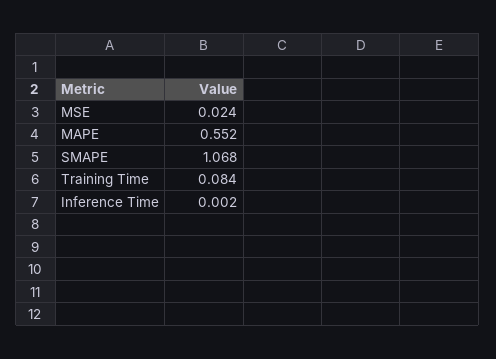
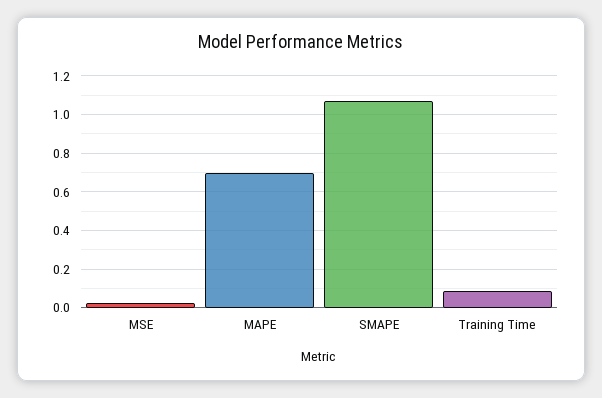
  {
    "MSE": 0.024,
-   "MAPE": 0.552,
+   "MAPE": 0.7,
    "SMAPE": 1.068,
-   "Training Time": 0.084,
+   "Training Time": 0.084
-   "Inference Time": 0.002
  }

